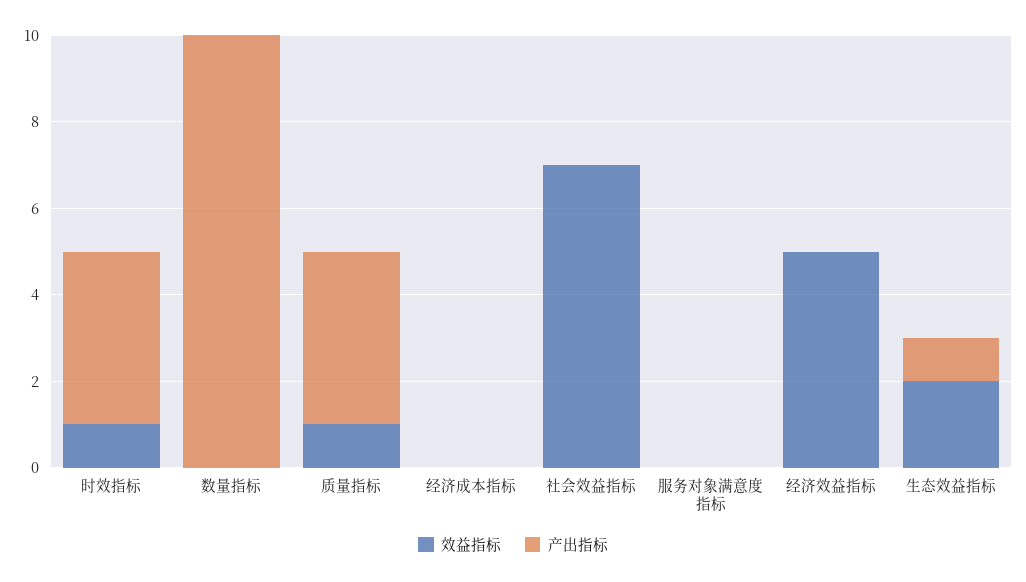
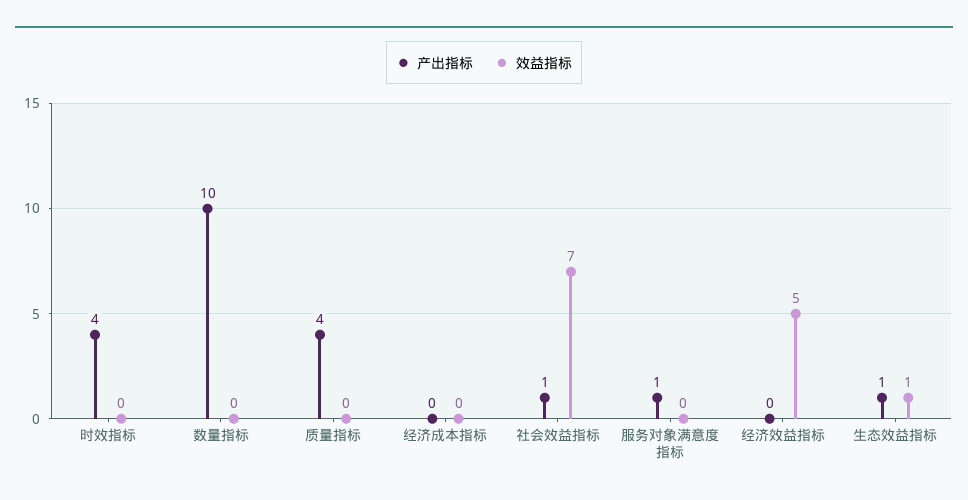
  {
    "效益指标": {
-     "时效指标": 1,
+     "时效指标": 0,
      "数量指标": 0,
-     "质量指标": 1,
+     "质量指标": 0,
      "经济成本指标": 0,
      "社会效益指标": 7,
      "服务对象满意度指标": 0,
      "经济效益指标": 5,
-     "生态效益指标": 2
+     "生态效益指标": 1
    },
    "产出指标": {
      "时效指标": 4,
      "数量指标": 10,
      "质量指标": 4,
      "经济成本指标": 0,
-     "社会效益指标": 0,
+     "社会效益指标": 1,
-     "服务对象满意度指标": 0,
+     "服务对象满意度指标": 1,
      "经济效益指标": 0,
      "生态效益指标": 1
    }
  }

